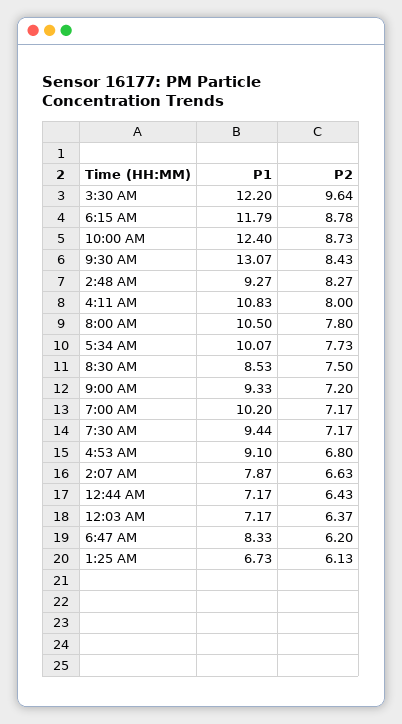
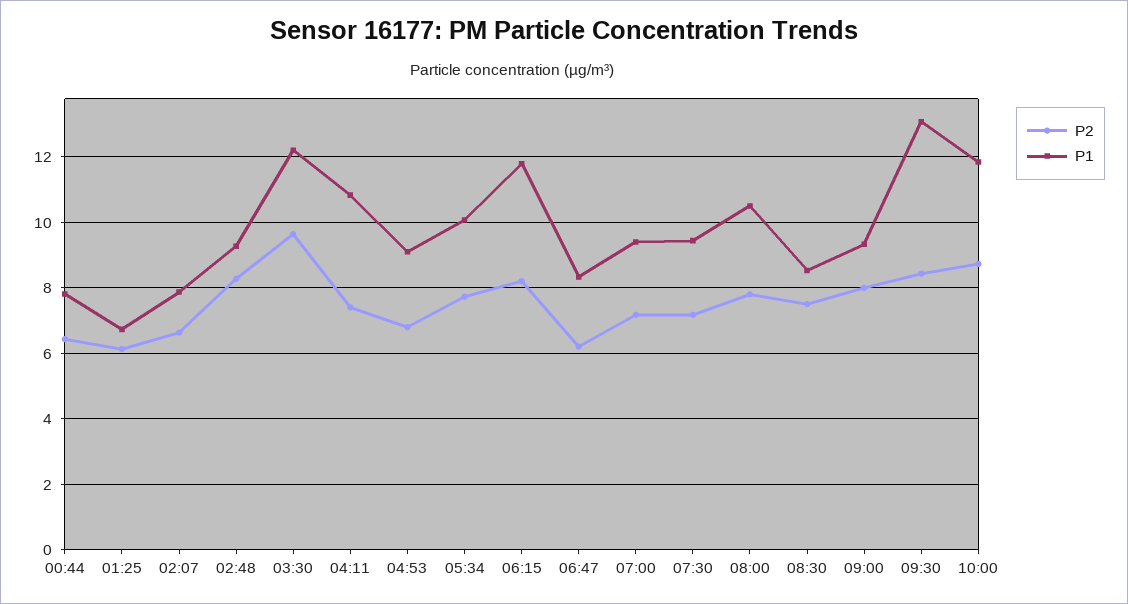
  {
    "P1": {
      "3:30 AM": 12.2,
      "6:15 AM": 11.79,
-     "10:00 AM": 12.4,
+     "10:00 AM": 11.8,
      "9:30 AM": 13.07,
      "2:48 AM": 9.27,
      "4:11 AM": 10.83,
      "8:00 AM": 10.5,
      "5:34 AM": 10.07,
      "8:30 AM": 8.53,
      "9:00 AM": 9.33,
-     "7:00 AM": 10.2,
+     "7:00 AM": 9.4,
      "7:30 AM": 9.44,
      "4:53 AM": 9.1,
      "2:07 AM": 7.87,
-     "12:44 AM": 7.17,
+     "12:44 AM": 7.8,
-     "12:03 AM": 7.17,
      "6:47 AM": 8.33,
      "1:25 AM": 6.73
    },
    "P2": {
      "3:30 AM": 9.64,
-     "6:15 AM": 8.78,
+     "6:15 AM": 8.2,
      "10:00 AM": 8.73,
      "9:30 AM": 8.43,
      "2:48 AM": 8.27,
-     "4:11 AM": 8,
+     "4:11 AM": 7.4,
      "8:00 AM": 7.8,
      "5:34 AM": 7.73,
      "8:30 AM": 7.5,
-     "9:00 AM": 7.2,
+     "9:00 AM": 8,
      "7:00 AM": 7.17,
      "7:30 AM": 7.17,
      "4:53 AM": 6.8,
      "2:07 AM": 6.63,
      "12:44 AM": 6.43,
-     "12:03 AM": 6.37,
      "6:47 AM": 6.2,
      "1:25 AM": 6.13
    }
  }

